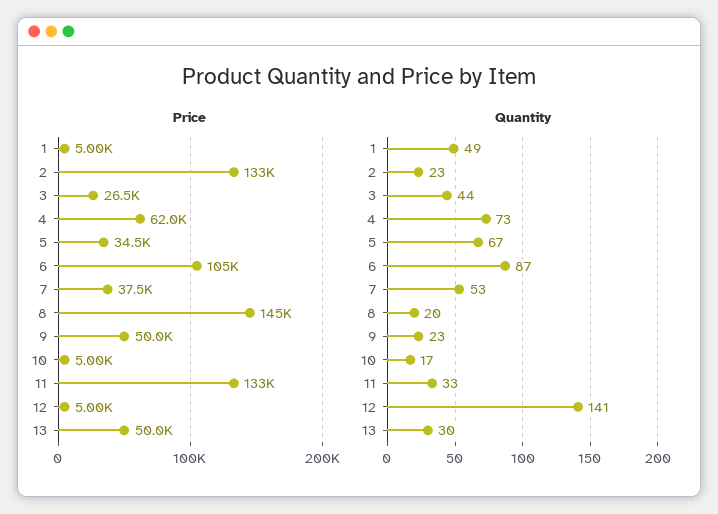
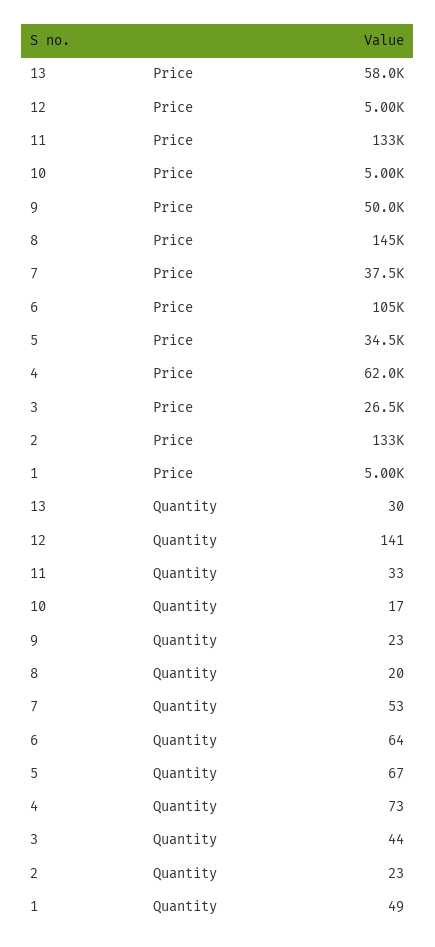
  {
    "Price": {
      "1": 5000,
      "2": 133000,
      "3": 26500,
      "4": 62000,
      "5": 34500,
      "6": 105000,
      "7": 37500,
      "8": 145000,
      "9": 50000,
      "10": 5000,
      "11": 133000,
      "12": 5000,
-     "13": 50000
+     "13": 58000
    },
    "Quantity": {
      "1": 49,
      "2": 23,
      "3": 44,
      "4": 73,
      "5": 67,
-     "6": 87,
+     "6": 64,
      "7": 53,
      "8": 20,
      "9": 23,
      "10": 17,
      "11": 33,
      "12": 141,
      "13": 30
    }
  }

